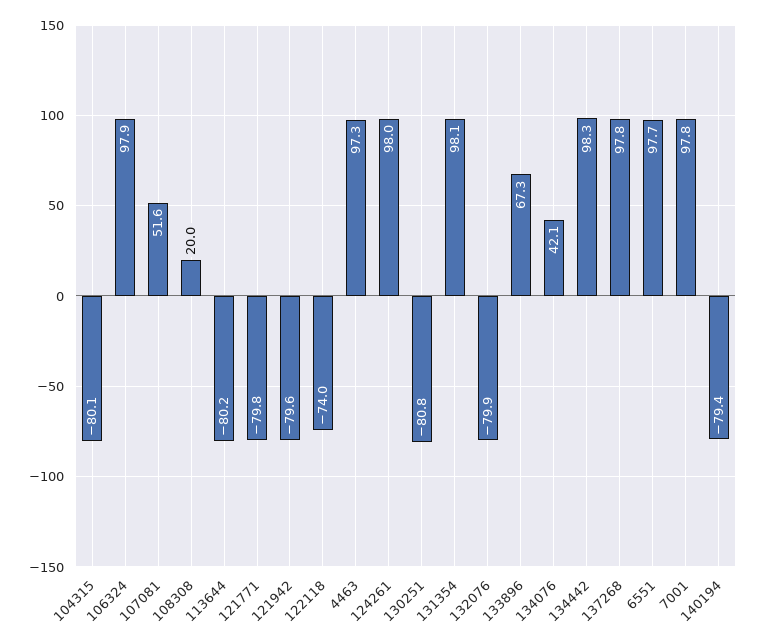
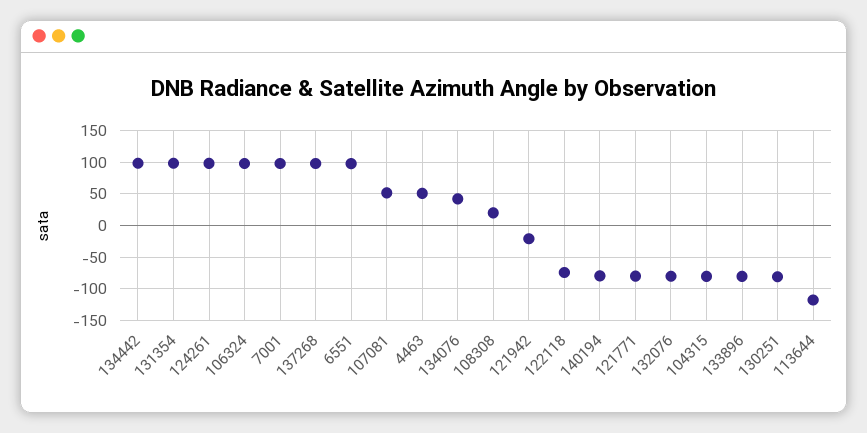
  {
    "104315": -80.1,
    "106324": 97.9,
    "107081": 51.6,
    "108308": 20,
-   "113644": -80.2,
+   "113644": -120,
    "121771": -79.8,
-   "121942": -79.6,
+   "121942": -20,
    "122118": -74,
-   "4463": 97.3,
+   "4463": 50,
    "124261": 98,
    "130251": -80.8,
    "131354": 98.1,
    "132076": -79.9,
-   "133896": 67.3,
+   "133896": -80,
    "134076": 42.1,
    "134442": 98.3,
    "137268": 97.8,
    "6551": 97.7,
    "7001": 97.8,
    "140194": -79.4
  }

